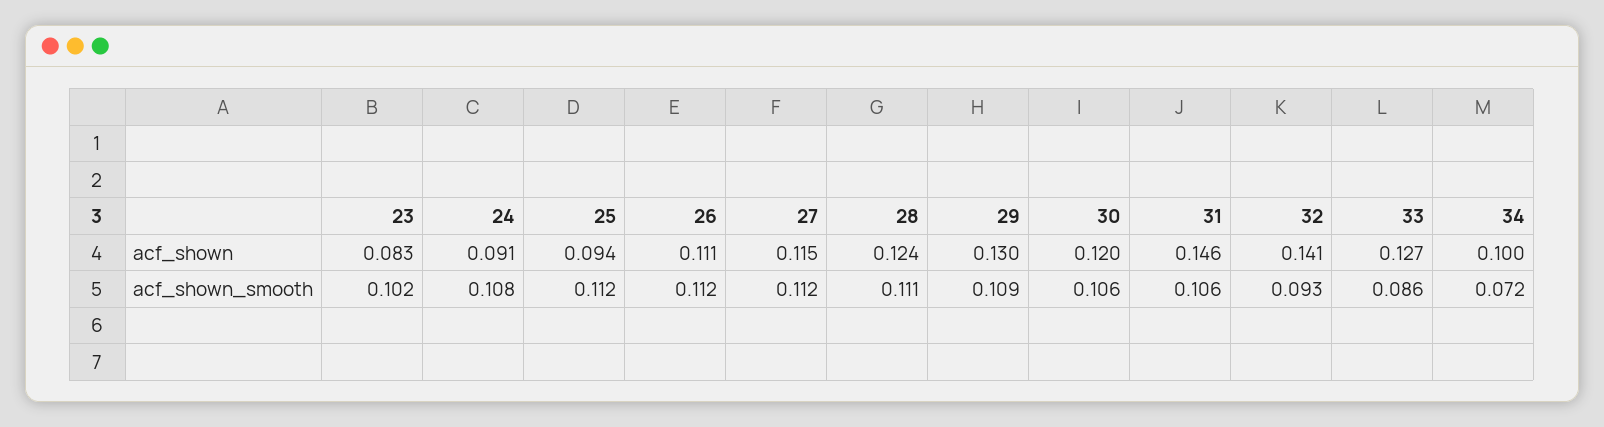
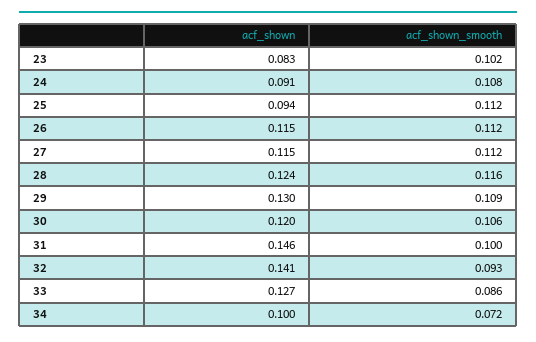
  {
    "23": {
      "acf_shown": 0.083,
      "acf_shown_smooth": 0.102
    },
    "24": {
      "acf_shown": 0.091,
      "acf_shown_smooth": 0.108
    },
    "25": {
      "acf_shown": 0.094,
      "acf_shown_smooth": 0.112
    },
    "26": {
-     "acf_shown": 0.111,
+     "acf_shown": 0.115,
      "acf_shown_smooth": 0.112
    },
    "27": {
      "acf_shown": 0.115,
      "acf_shown_smooth": 0.112
    },
    "28": {
      "acf_shown": 0.124,
-     "acf_shown_smooth": 0.111
+     "acf_shown_smooth": 0.116
    },
    "29": {
      "acf_shown": 0.13,
      "acf_shown_smooth": 0.109
    },
    "30": {
      "acf_shown": 0.12,
      "acf_shown_smooth": 0.106
    },
    "31": {
      "acf_shown": 0.146,
-     "acf_shown_smooth": 0.106
+     "acf_shown_smooth": 0.1
    },
    "32": {
      "acf_shown": 0.141,
      "acf_shown_smooth": 0.093
    },
    "33": {
      "acf_shown": 0.127,
      "acf_shown_smooth": 0.086
    },
    "34": {
      "acf_shown": 0.1,
      "acf_shown_smooth": 0.072
    }
  }

